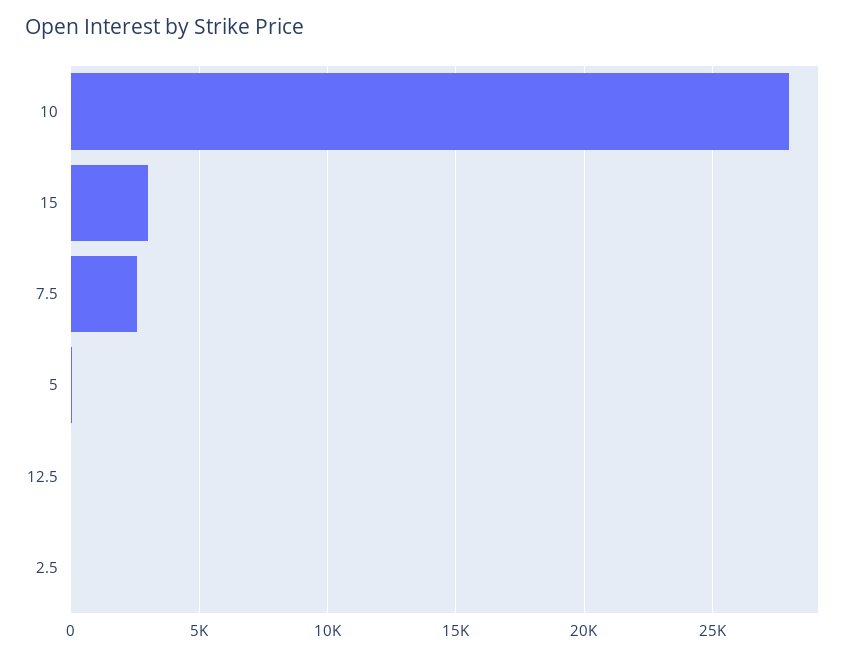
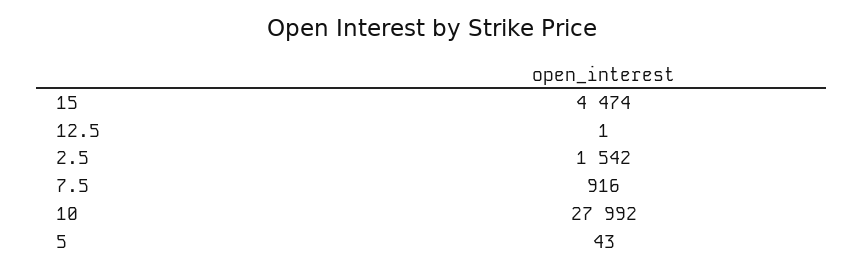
  {
    "10": 27992,
-   "15": 3000,
+   "15": 4474,
-   "7.5": 2500,
+   "7.5": 916,
    "5": 43,
    "12.5": 1,
-   "2.5": 0
+   "2.5": 1542
  }

